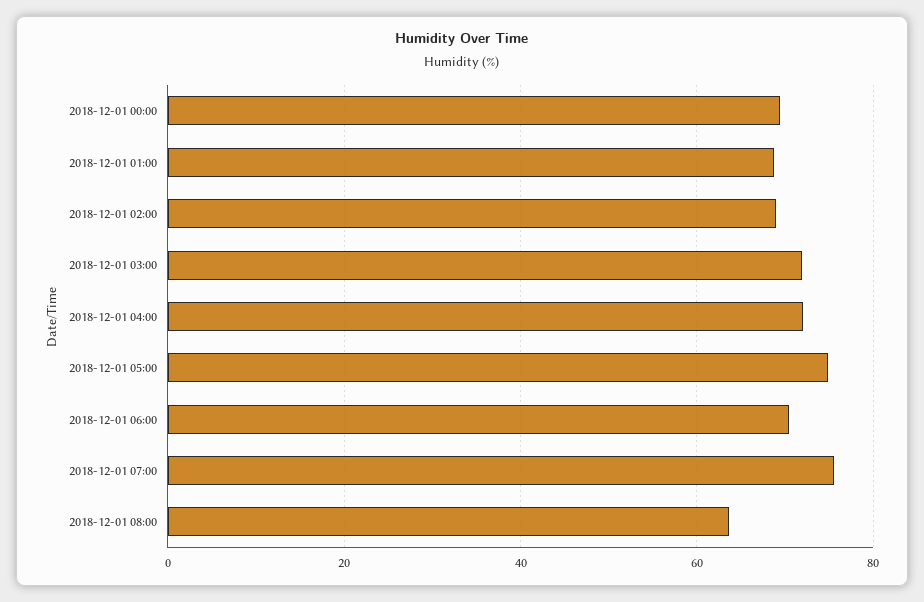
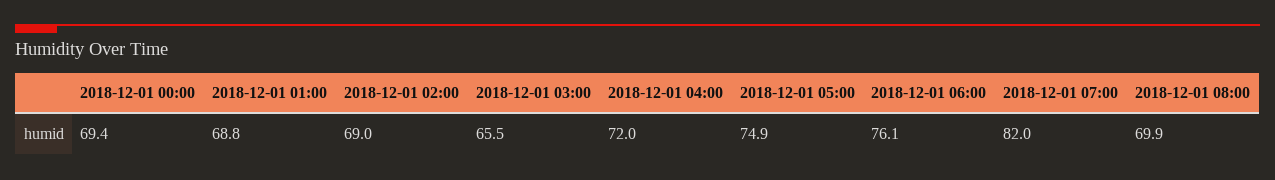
  {
    "2018-12-01 00:00": 69.4,
    "2018-12-01 01:00": 68.8,
    "2018-12-01 02:00": 69,
-   "2018-12-01 03:00": 72,
+   "2018-12-01 03:00": 65.5,
    "2018-12-01 04:00": 72,
    "2018-12-01 05:00": 74.9,
-   "2018-12-01 06:00": 70,
+   "2018-12-01 06:00": 76.1,
-   "2018-12-01 07:00": 76,
+   "2018-12-01 07:00": 82,
-   "2018-12-01 08:00": 64
+   "2018-12-01 08:00": 69.9
  }

